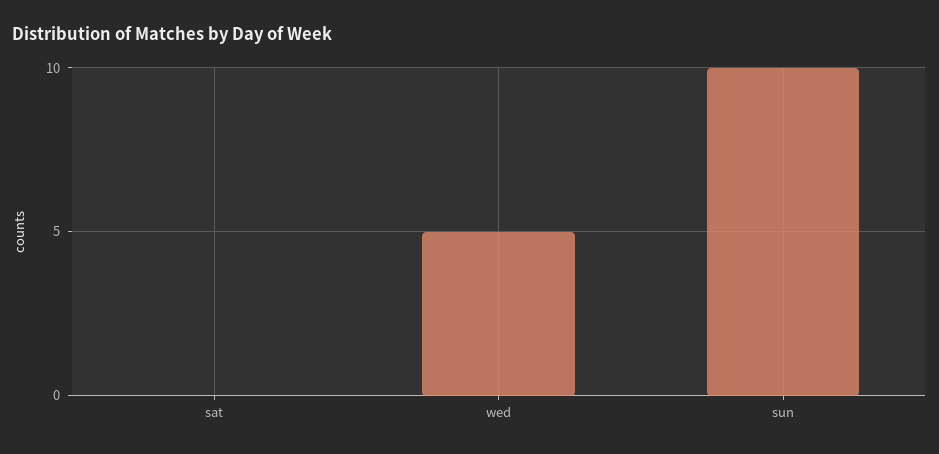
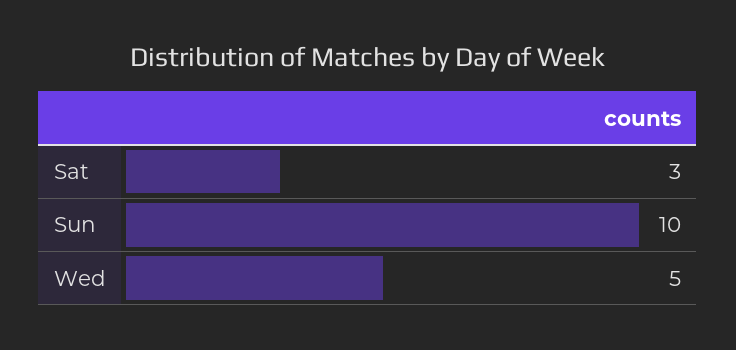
  {
-   "sat": 0,
+   "sat": 3,
    "wed": 5,
    "sun": 10
  }

